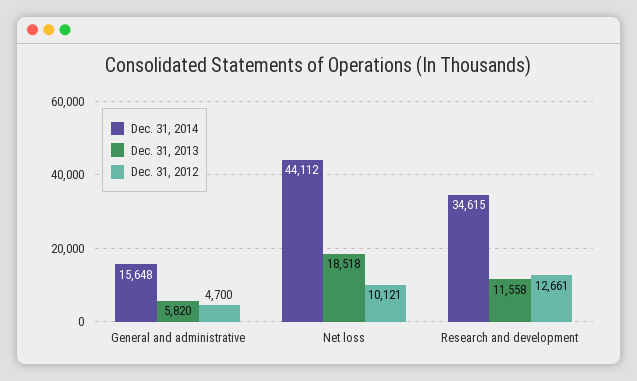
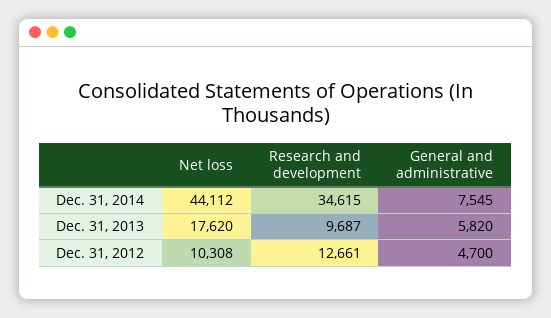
  {
    "Dec. 31, 2014": {
-     "General and administrative": 15648,
+     "General and administrative": 7545,
      "Net loss": 44112,
      "Research and development": 34615
    },
    "Dec. 31, 2013": {
      "General and administrative": 5820,
-     "Net loss": 18518,
+     "Net loss": 17620,
-     "Research and development": 11558
+     "Research and development": 9687
    },
    "Dec. 31, 2012": {
      "General and administrative": 4700,
-     "Net loss": 10121,
+     "Net loss": 10308,
      "Research and development": 12661
    }
  }

